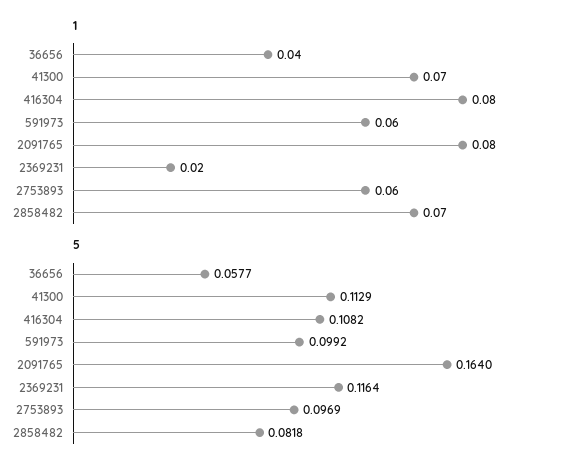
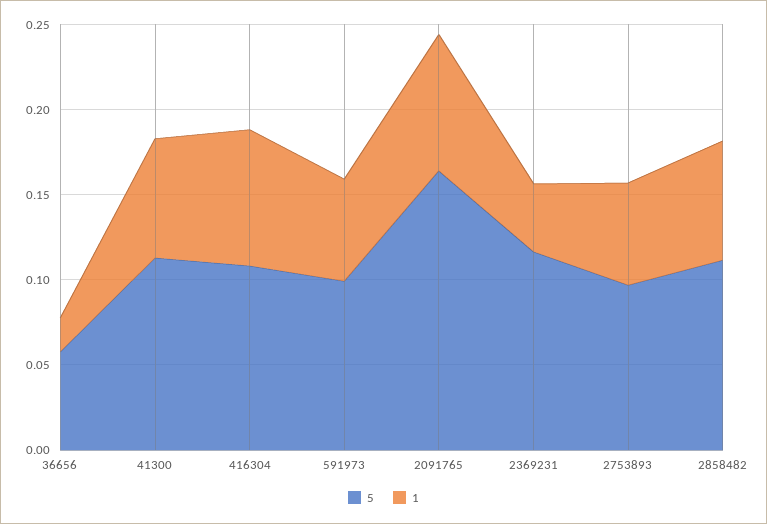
  {
    "1": {
-     "36656": 0.04,
+     "36656": 0.02,
      "41300": 0.07,
      "416304": 0.08,
      "591973": 0.06,
      "2091765": 0.08,
-     "2369231": 0.02,
+     "2369231": 0.04,
      "2753893": 0.06,
      "2858482": 0.07
    },
    "5": {
      "36656": 0.0577,
      "41300": 0.1129,
      "416304": 0.1082,
      "591973": 0.0992,
      "2091765": 0.164,
      "2369231": 0.1164,
      "2753893": 0.0969,
-     "2858482": 0.0818
+     "2858482": 0.11
    }
  }

